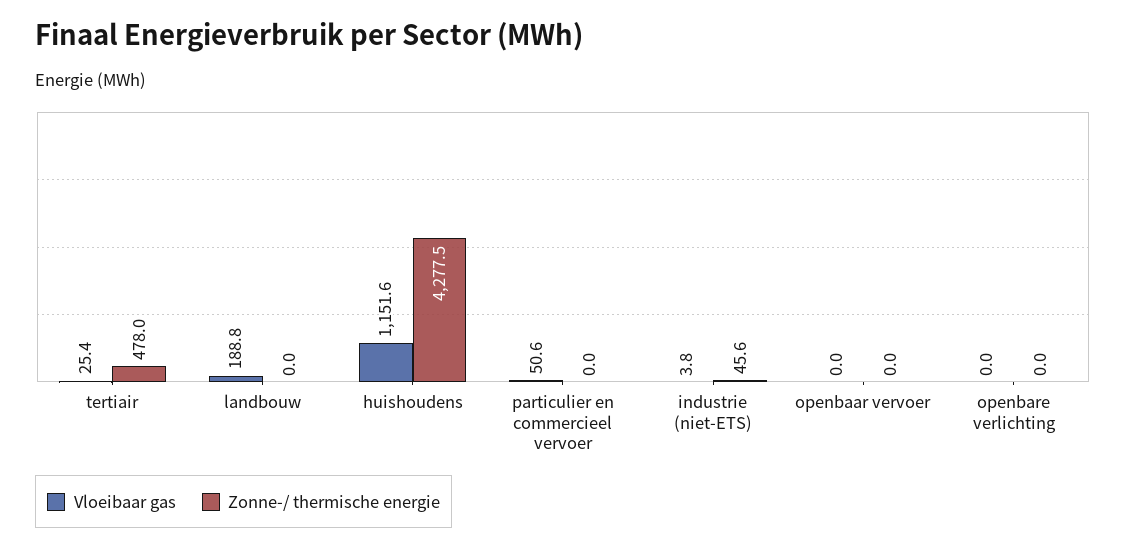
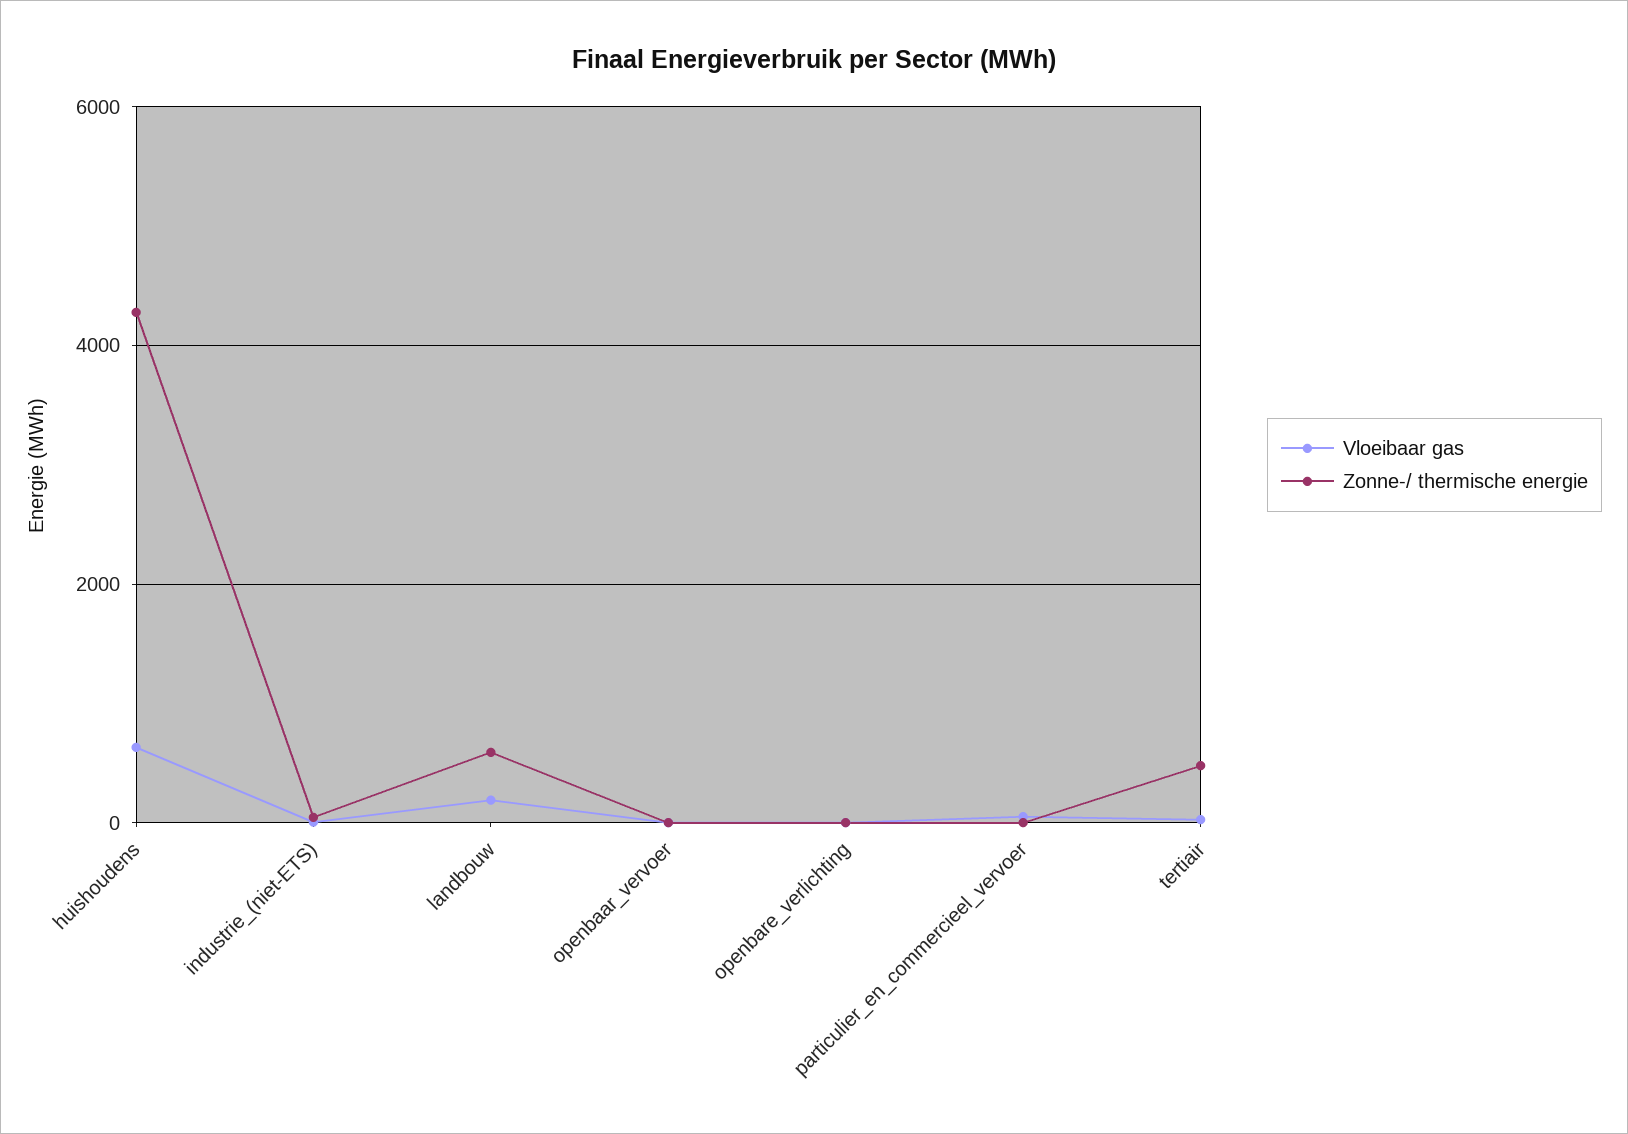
  {
    "Vloeibaar gas": {
      "tertiair": 25.4,
      "landbouw": 188.8,
-     "huishoudens": 1151.6,
+     "huishoudens": 600,
      "particulier en commercieel vervoer": 50.6,
      "industrie (niet-ETS)": 3.8,
      "openbaar vervoer": 0,
      "openbare verlichting": 0
    },
    "Zonne-/ thermische energie": {
      "tertiair": 478,
-     "landbouw": 0,
+     "landbouw": 600,
      "huishoudens": 4277.5,
      "particulier en commercieel vervoer": 0,
      "industrie (niet-ETS)": 45.6,
      "openbaar vervoer": 0,
      "openbare verlichting": 0
    }
  }

